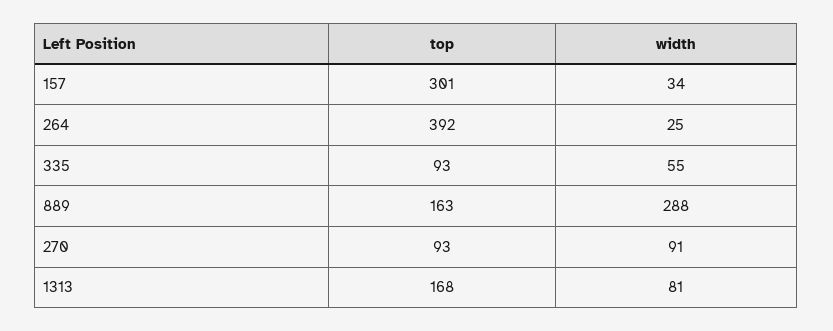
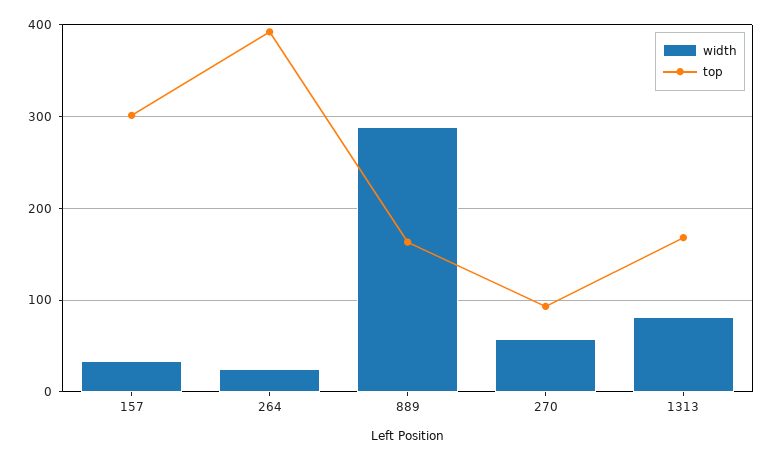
  {
    "top": {
      "157": 301,
      "264": 392,
-     "335": 93,
      "889": 163,
      "270": 93,
      "1313": 168
    },
    "width": {
      "157": 34,
      "264": 25,
-     "335": 55,
      "889": 288,
-     "270": 91,
+     "270": 60,
      "1313": 81
    }
  }

